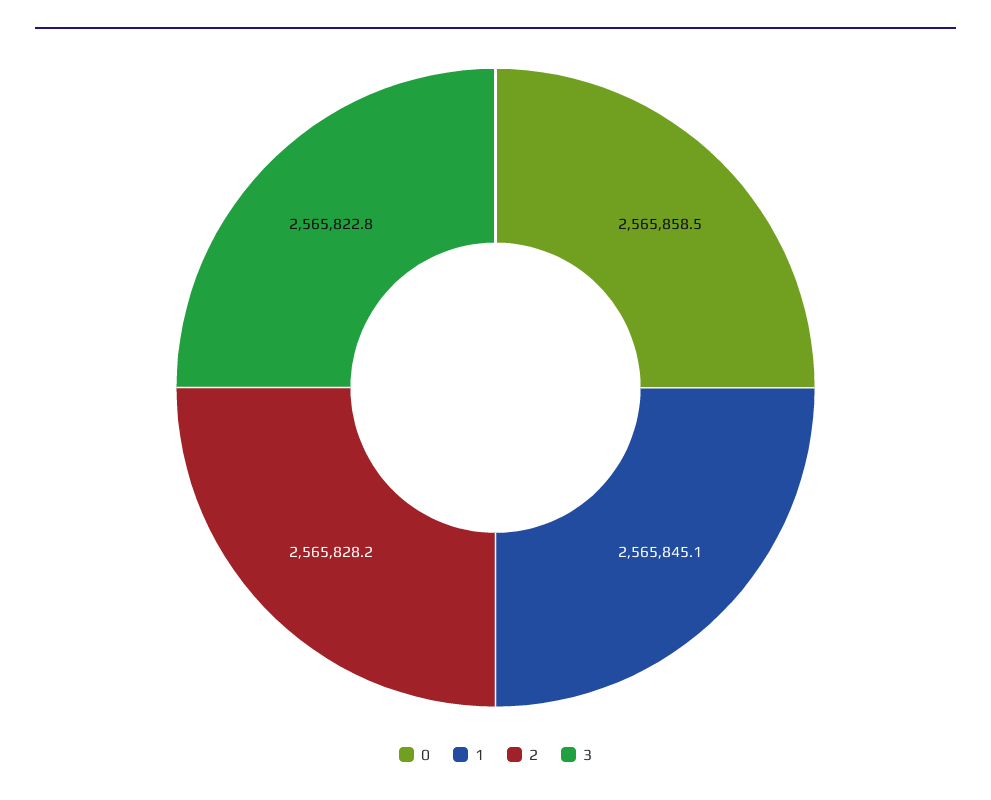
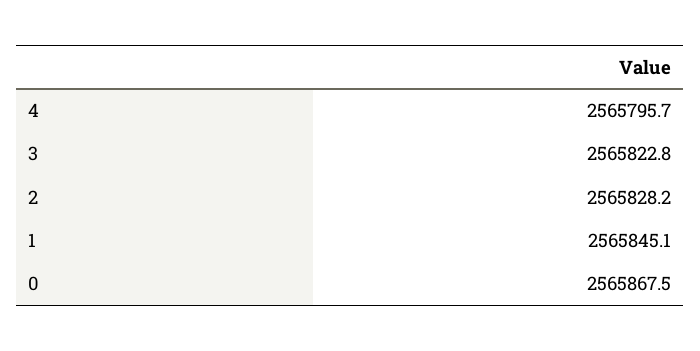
  {
-   "0": 2565858.5,
+   "0": 2565867.5,
    "1": 2565845.1,
    "2": 2565828.2,
-   "3": 2565822.8
+   "3": 2565822.8,
+   "4": 2565795.7
  }

